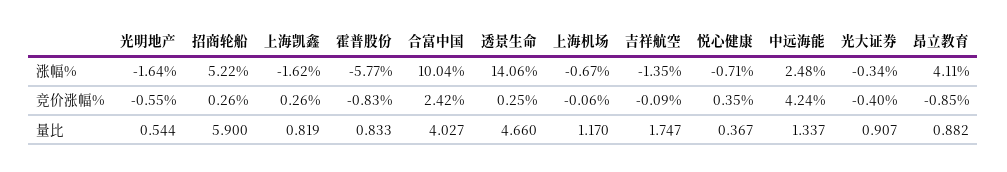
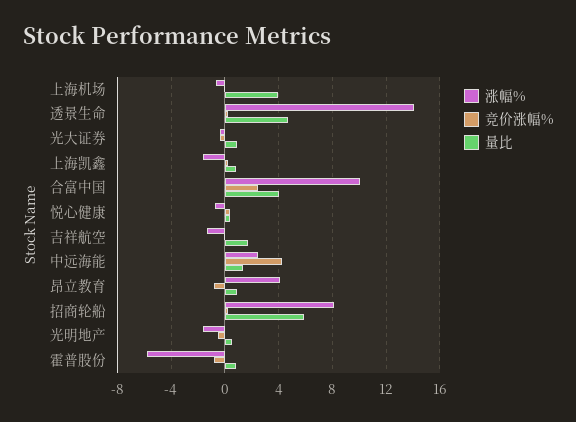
  {
    "涨幅%": {
      "光明地产": -1.64,
-     "招商轮船": 5.22,
+     "招商轮船": 8,
      "上海凯鑫": -1.62,
      "霍普股份": -5.77,
      "合富中国": 10.04,
      "透景生命": 14.06,
      "上海机场": -0.67,
      "吉祥航空": -1.35,
      "悦心健康": -0.71,
      "中远海能": 2.48,
      "光大证券": -0.34,
      "昂立教育": 4.11
    },
    "竞价涨幅%": {
      "光明地产": -0.55,
      "招商轮船": 0.26,
      "上海凯鑫": 0.26,
      "霍普股份": -0.83,
      "合富中国": 2.42,
      "透景生命": 0.25,
      "上海机场": -0.06,
      "吉祥航空": -0.09,
      "悦心健康": 0.35,
      "中远海能": 4.24,
      "光大证券": -0.4,
      "昂立教育": -0.85
    },
    "量比": {
      "光明地产": 0.544,
      "招商轮船": 5.9,
      "上海凯鑫": 0.819,
      "霍普股份": 0.833,
      "合富中国": 4.027,
      "透景生命": 4.66,
-     "上海机场": 1.17,
+     "上海机场": 4,
      "吉祥航空": 1.747,
      "悦心健康": 0.367,
      "中远海能": 1.337,
      "光大证券": 0.907,
      "昂立教育": 0.882
    }
  }

